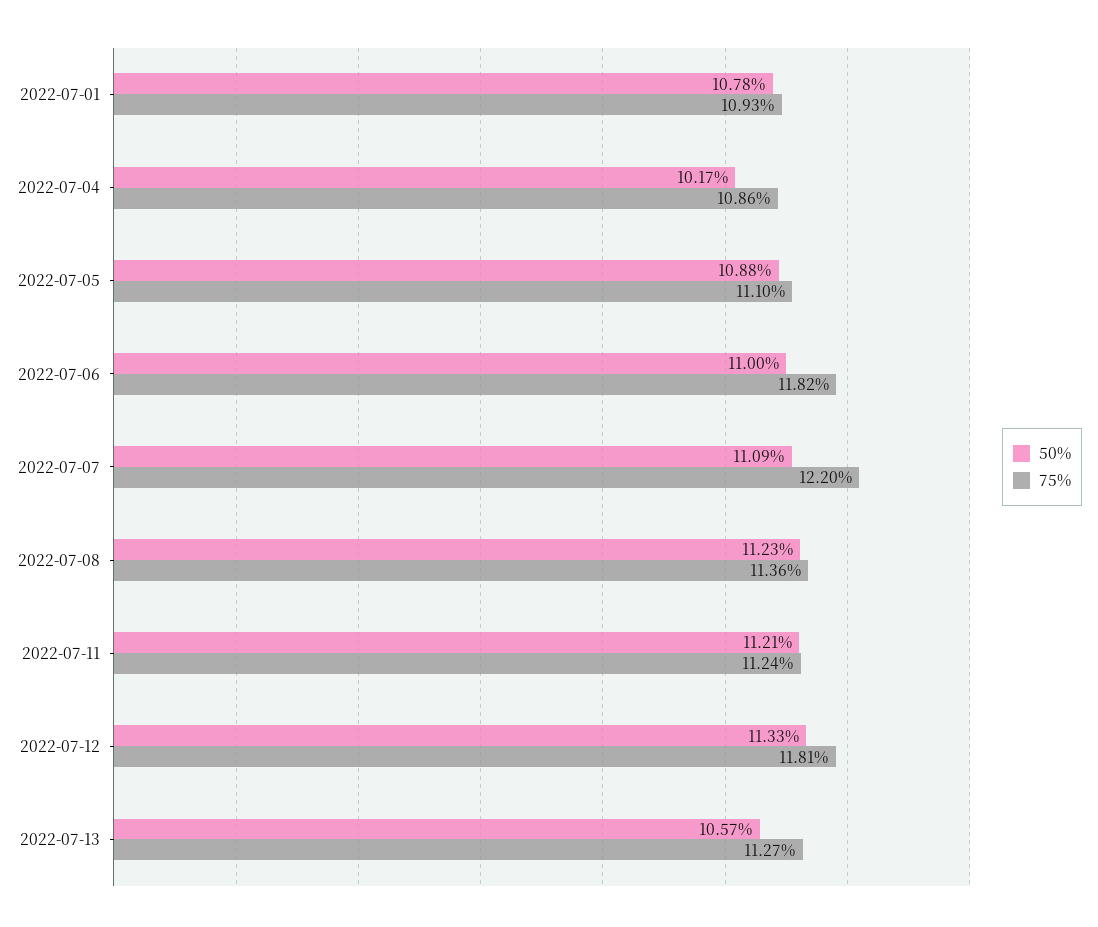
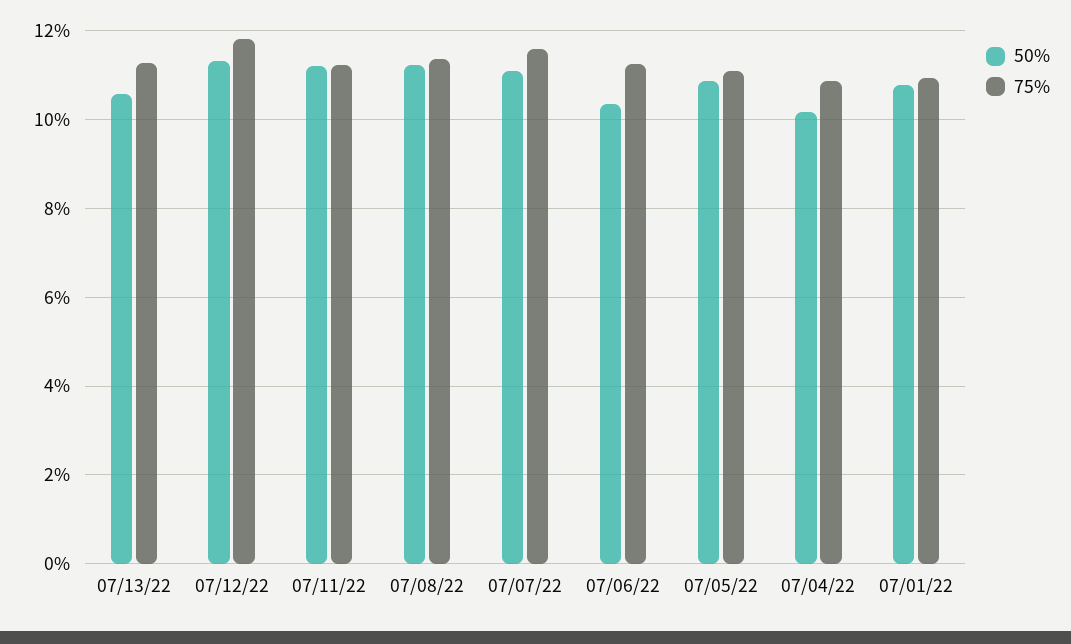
  {
    "50%": {
      "2022-07-01": 10.78,
      "2022-07-04": 10.17,
      "2022-07-05": 10.88,
-     "2022-07-06": 11,
+     "2022-07-06": 10.4,
      "2022-07-07": 11.09,
      "2022-07-08": 11.23,
      "2022-07-11": 11.21,
      "2022-07-12": 11.33,
      "2022-07-13": 10.57
    },
    "75%": {
      "2022-07-01": 10.93,
      "2022-07-04": 10.86,
      "2022-07-05": 11.1,
-     "2022-07-06": 11.82,
+     "2022-07-06": 11.2,
-     "2022-07-07": 12.2,
+     "2022-07-07": 11.6,
      "2022-07-08": 11.36,
      "2022-07-11": 11.24,
      "2022-07-12": 11.81,
      "2022-07-13": 11.27
    }
  }

